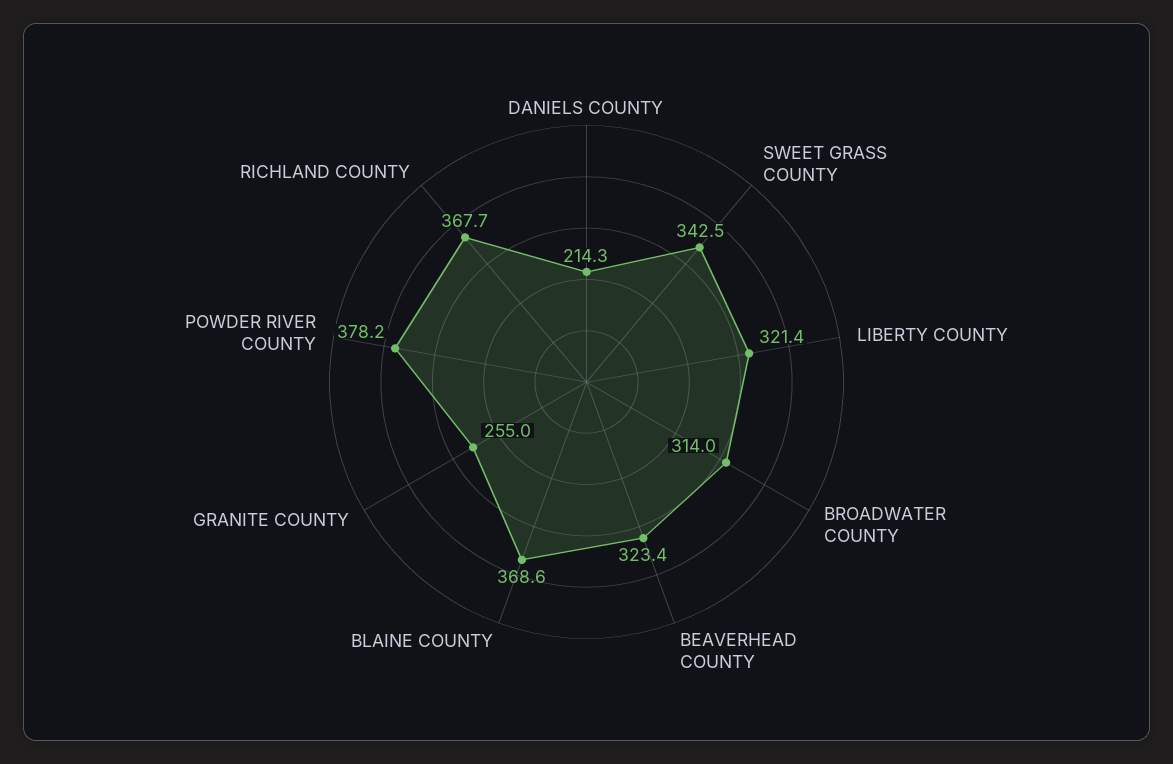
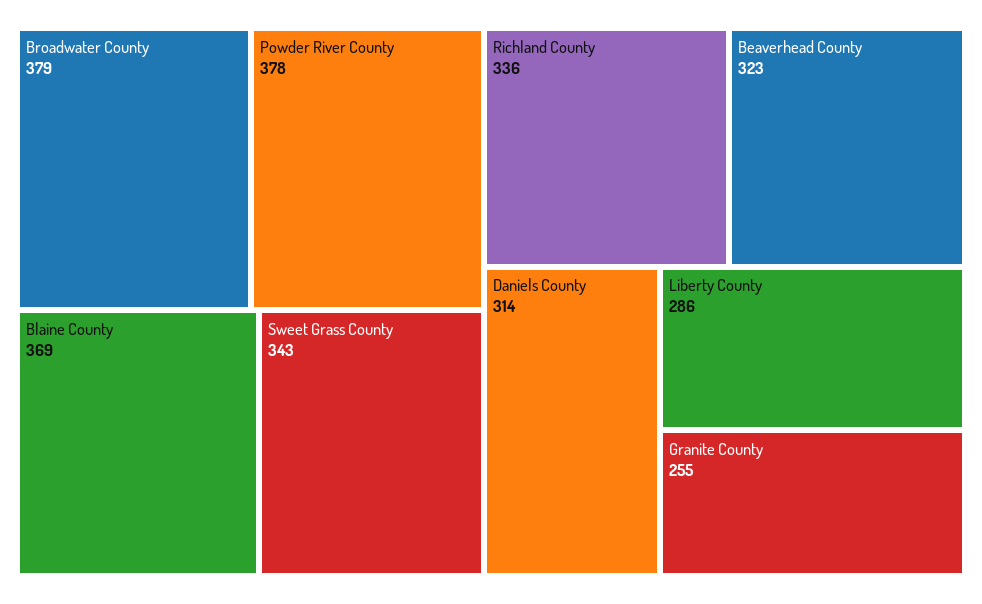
  {
-   "DANIELS COUNTY": 214.3,
+   "DANIELS COUNTY": 314,
    "SWEET GRASS COUNTY": 342.5,
-   "LIBERTY COUNTY": 321.4,
+   "LIBERTY COUNTY": 286,
-   "BROADWATER COUNTY": 314,
+   "BROADWATER COUNTY": 379,
    "BEAVERHEAD COUNTY": 323.4,
    "BLAINE COUNTY": 368.6,
    "GRANITE COUNTY": 255,
    "POWDER RIVER COUNTY": 378.2,
-   "RICHLAND COUNTY": 367.7
+   "RICHLAND COUNTY": 336
  }

